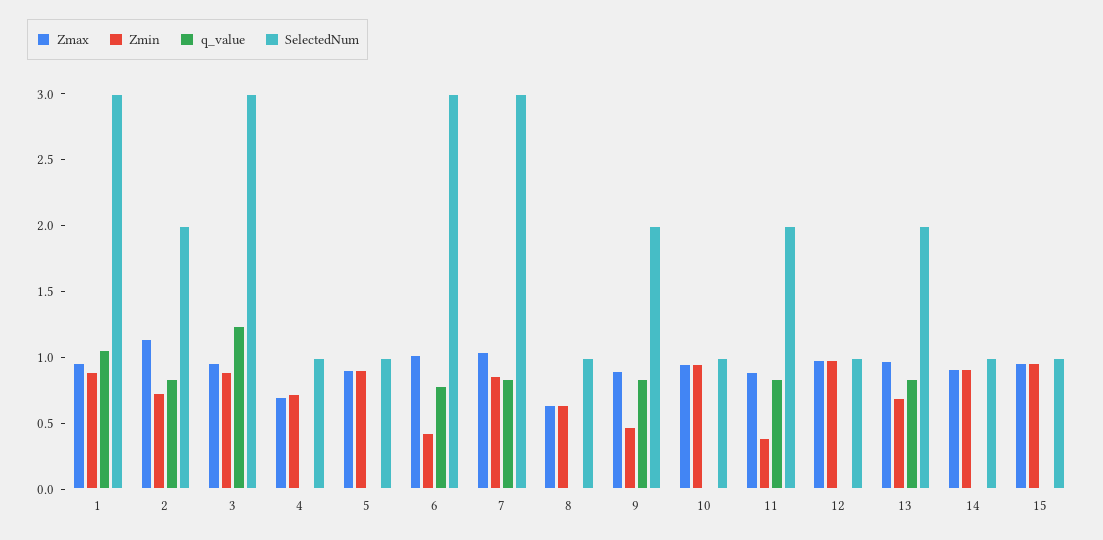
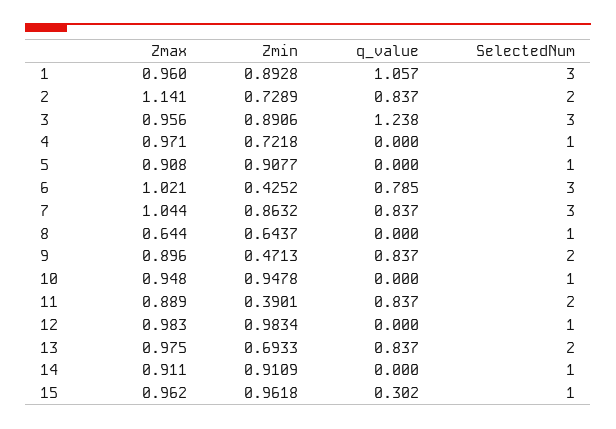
  {
    "Zmax": {
      "1": 0.96,
      "2": 1.141,
      "3": 0.956,
-     "4": 0.7,
+     "4": 0.971,
      "5": 0.908,
      "6": 1.021,
      "7": 1.044,
      "8": 0.644,
      "9": 0.896,
      "10": 0.948,
      "11": 0.889,
      "12": 0.983,
      "13": 0.975,
      "14": 0.911,
      "15": 0.962
    },
    "Zmin": {
      "1": 0.8928,
      "2": 0.7289,
      "3": 0.8906,
      "4": 0.7218,
      "5": 0.9077,
      "6": 0.4252,
      "7": 0.8632,
      "8": 0.6437,
      "9": 0.4713,
      "10": 0.9478,
      "11": 0.3901,
      "12": 0.9834,
      "13": 0.6933,
      "14": 0.9109,
      "15": 0.9618
    },
    "q_value": {
      "1": 1.057,
      "2": 0.837,
      "3": 1.238,
      "4": 0,
      "5": 0,
      "6": 0.785,
      "7": 0.837,
      "8": 0,
      "9": 0.837,
      "10": 0,
      "11": 0.837,
      "12": 0,
      "13": 0.837,
      "14": 0,
-     "15": 0
+     "15": 0.302
    },
    "SelectedNum": {
      "1": 3,
      "2": 2,
      "3": 3,
      "4": 1,
      "5": 1,
      "6": 3,
      "7": 3,
      "8": 1,
      "9": 2,
      "10": 1,
      "11": 2,
      "12": 1,
      "13": 2,
      "14": 1,
      "15": 1
    }
  }

